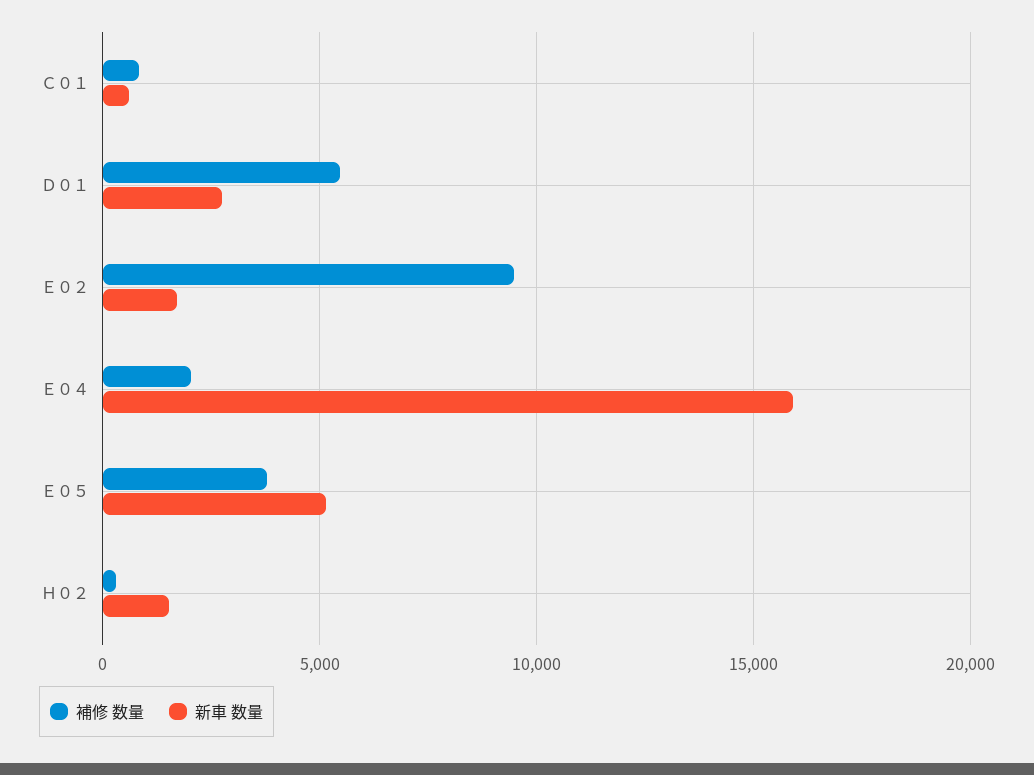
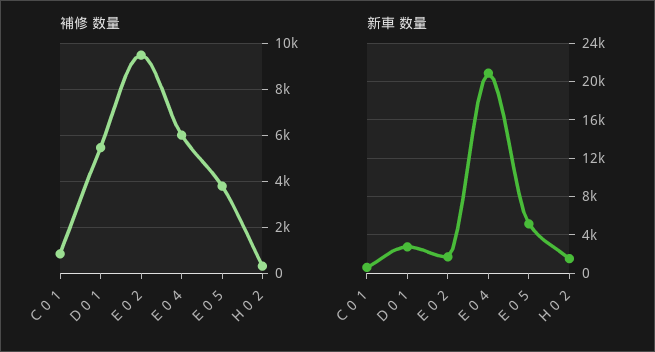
  {
    "補修 数量": {
      "Ｃ０１": 1000,
      "Ｄ０１": 5500,
      "Ｅ０２": 9500,
-     "Ｅ０４": 2000,
+     "Ｅ０４": 6000,
      "Ｅ０５": 4000,
      "Ｈ０２": 500
    },
    "新車 数量": {
      "Ｃ０１": 500,
      "Ｄ０１": 3000,
      "Ｅ０２": 1500,
-     "Ｅ０４": 16000,
+     "Ｅ０４": 21000,
      "Ｅ０５": 5000,
      "Ｈ０２": 1500
    }
  }

